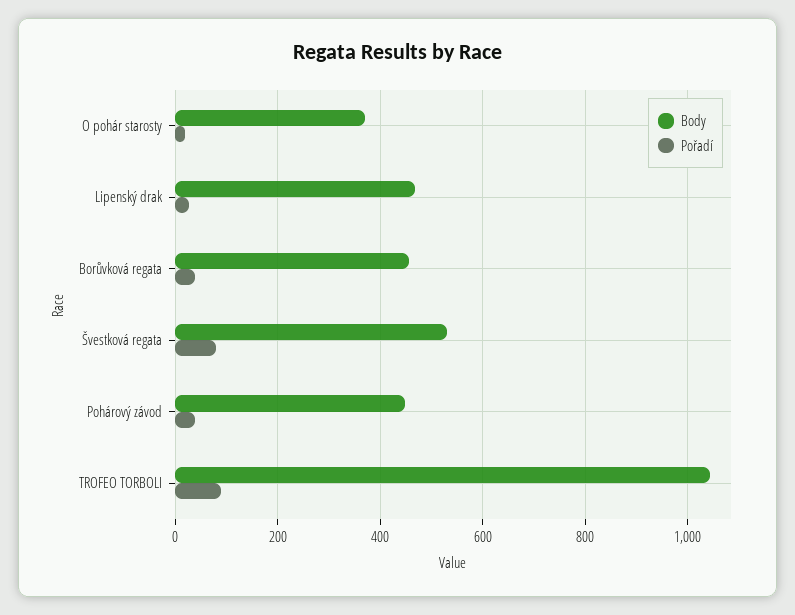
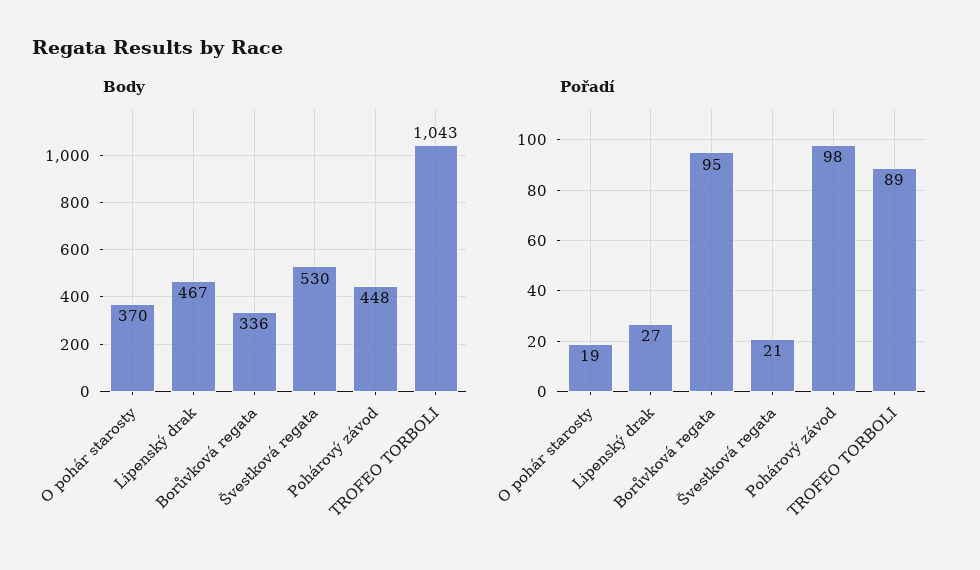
  {
    "Body": {
      "O pohár starosty": 370,
      "Lipenský drak": 467,
-     "Borůvková regata": 460,
+     "Borůvková regata": 336,
      "Švestková regata": 530,
      "Pohárový závod": 448,
      "TROFEO TORBOLI": 1043
    },
    "Pořadí": {
      "O pohár starosty": 19,
      "Lipenský drak": 27,
-     "Borůvková regata": 40,
+     "Borůvková regata": 95,
-     "Švestková regata": 80,
+     "Švestková regata": 21,
-     "Pohárový závod": 40,
+     "Pohárový závod": 98,
      "TROFEO TORBOLI": 89
    }
  }

